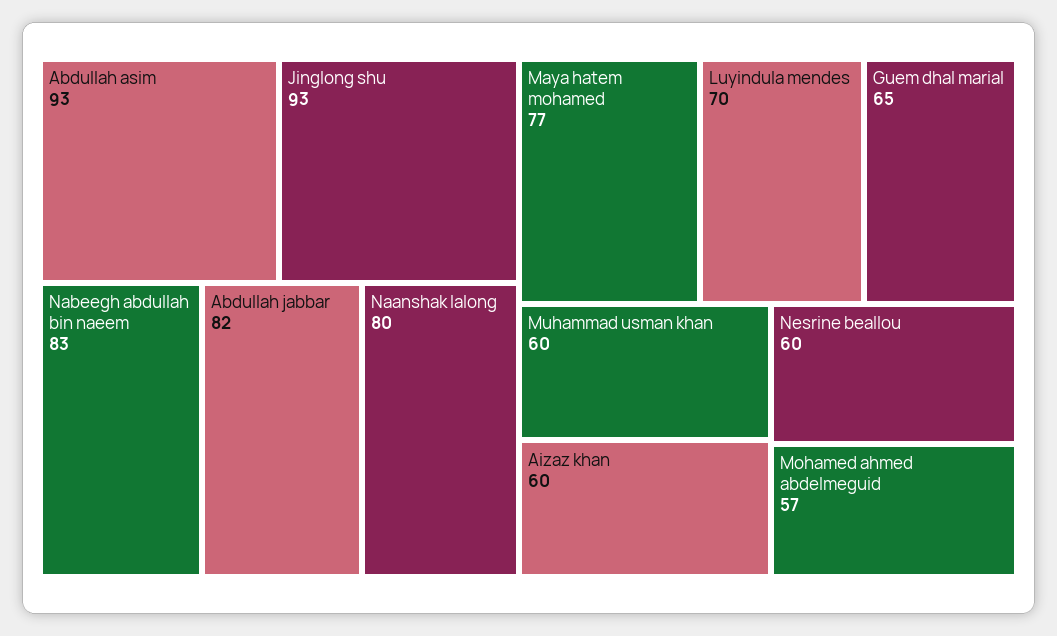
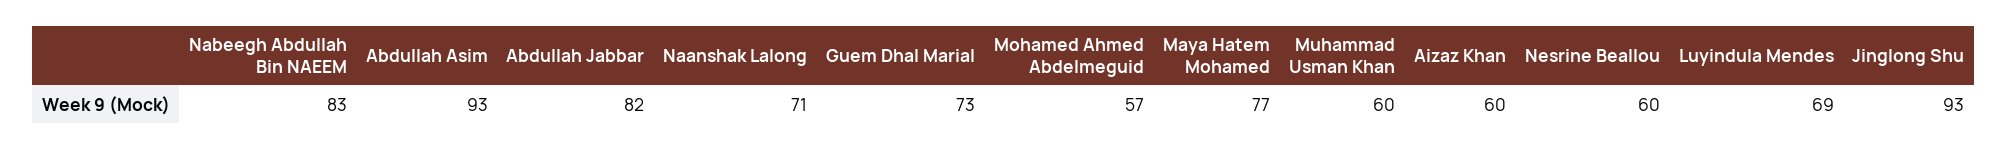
  {
    "Abdullah asim": 93,
    "Jinglong shu": 93,
    "Nabeegh abdullah bin naeem": 83,
    "Abdullah jabbar": 82,
-   "Naanshak lalong": 80,
+   "Naanshak lalong": 71,
    "Maya hatem mohamed": 77,
-   "Luyindula mendes": 70,
+   "Luyindula mendes": 69,
-   "Guem dhal marial": 65,
+   "Guem dhal marial": 73,
    "Muhammad usman khan": 60,
    "Aizaz khan": 60,
    "Nesrine beallou": 60,
    "Mohamed ahmed abdelmeguid": 57
  }

